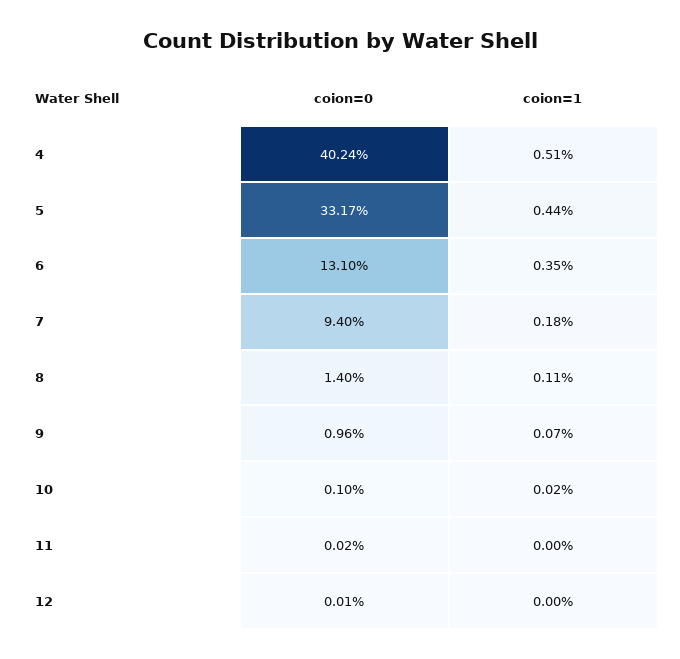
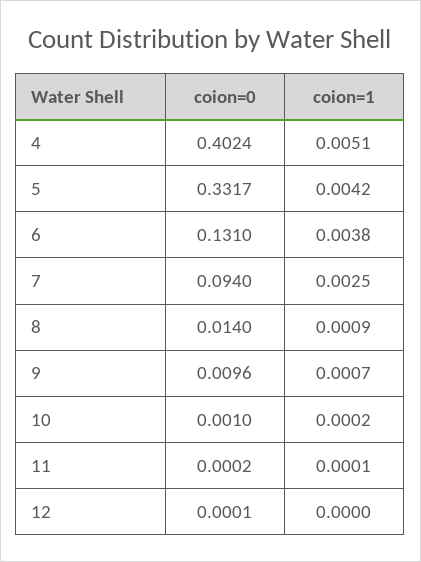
  {
    "coion=0": {
      "4": 0.4024,
      "5": 0.3317,
      "6": 0.131,
      "7": 0.094,
      "8": 0.014,
      "9": 0.0096,
      "10": 0.001,
      "11": 0.0002,
      "12": 0.0001
    },
    "coion=1": {
      "4": 0.0051,
-     "5": 0.0044,
+     "5": 0.0042,
-     "6": 0.0035,
+     "6": 0.0038,
-     "7": 0.0018,
+     "7": 0.0025,
-     "8": 0.0011,
+     "8": 0.0009,
      "9": 0.0007,
      "10": 0.0002,
-     "11": 0,
+     "11": 0.0001,
      "12": 0
    }
  }

